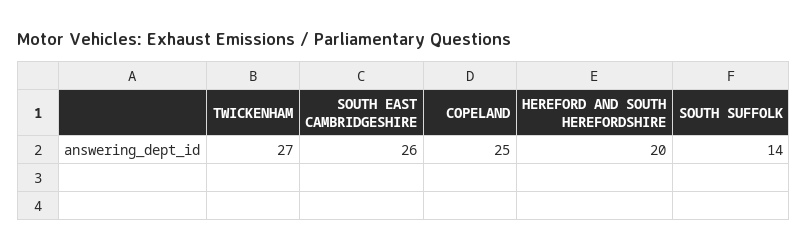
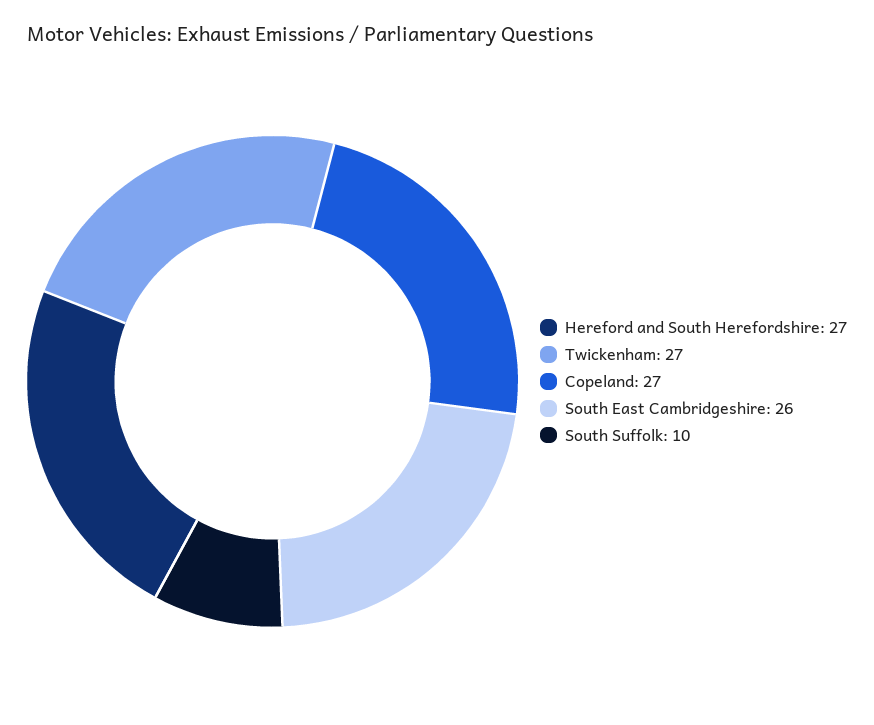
  {
    "TWICKENHAM": 27,
    "SOUTH EAST CAMBRIDGESHIRE": 26,
-   "COPELAND": 25,
+   "COPELAND": 27,
-   "HEREFORD AND SOUTH HEREFORDSHIRE": 20,
+   "HEREFORD AND SOUTH HEREFORDSHIRE": 27,
-   "SOUTH SUFFOLK": 14
+   "SOUTH SUFFOLK": 10
  }

